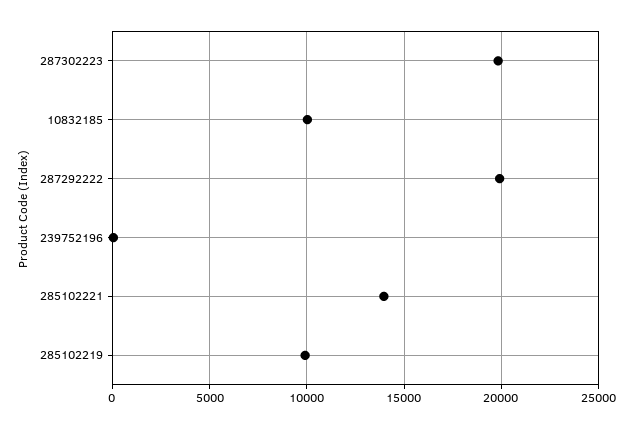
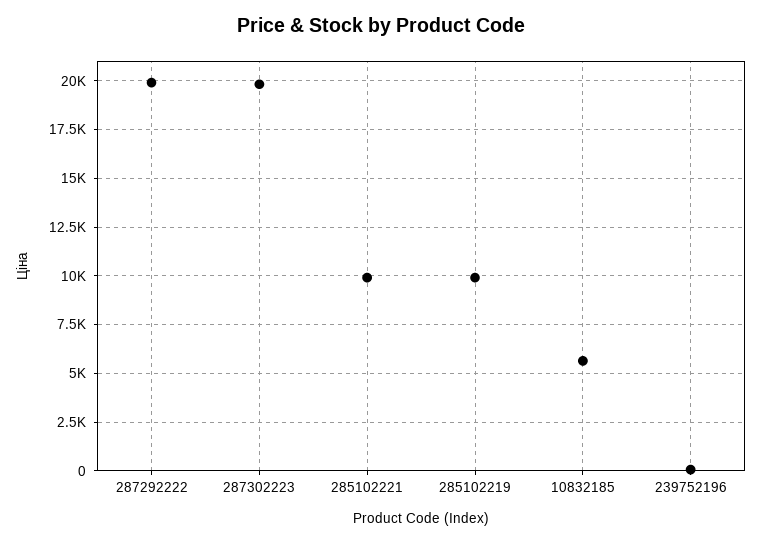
  {
    "287302223": 20000,
-   "10832185": 10000,
+   "10832185": 5500,
    "287292222": 20000,
    "239752196": 0,
-   "285102221": 14000,
+   "285102221": 10000,
    "285102219": 10000
  }

